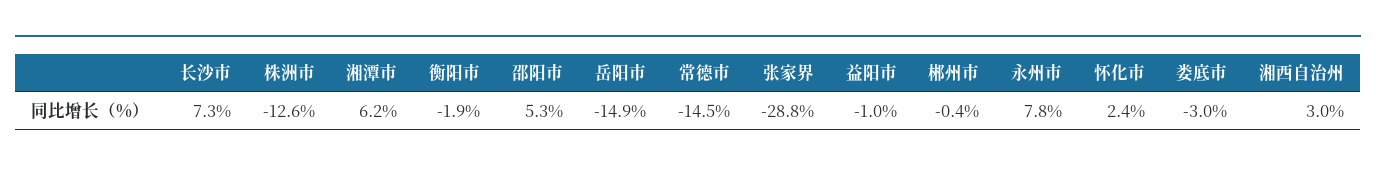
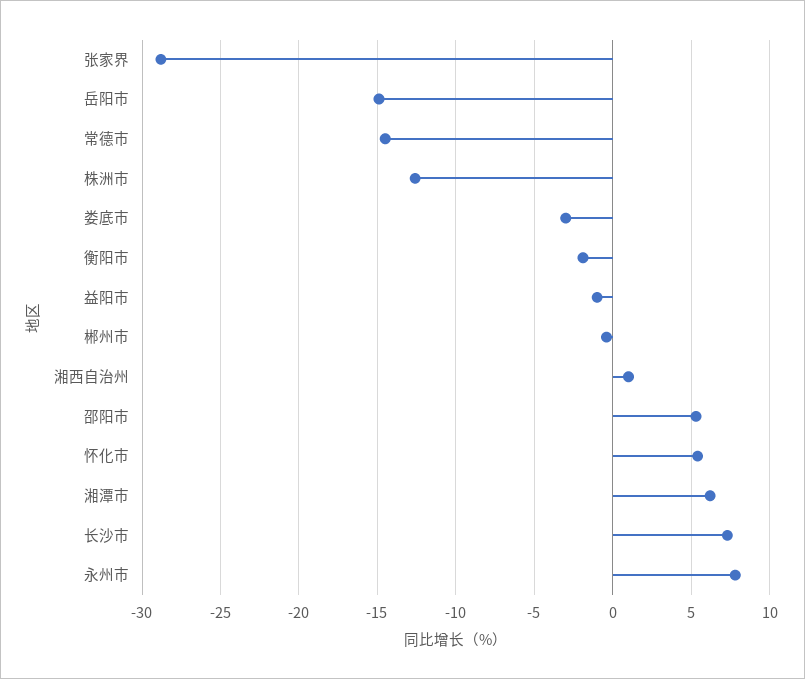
  {
    "长沙市": 7.3,
    "株洲市": -12.6,
    "湘潭市": 6.2,
    "衡阳市": -1.9,
    "邵阳市": 5.3,
    "岳阳市": -14.9,
    "常德市": -14.5,
    "张家界": -28.8,
    "益阳市": -1,
    "郴州市": -0.4,
    "永州市": 7.8,
-   "怀化市": 2.4,
+   "怀化市": 5.5,
    "娄底市": -3,
-   "湘西自治州": 3
+   "湘西自治州": 1
  }

